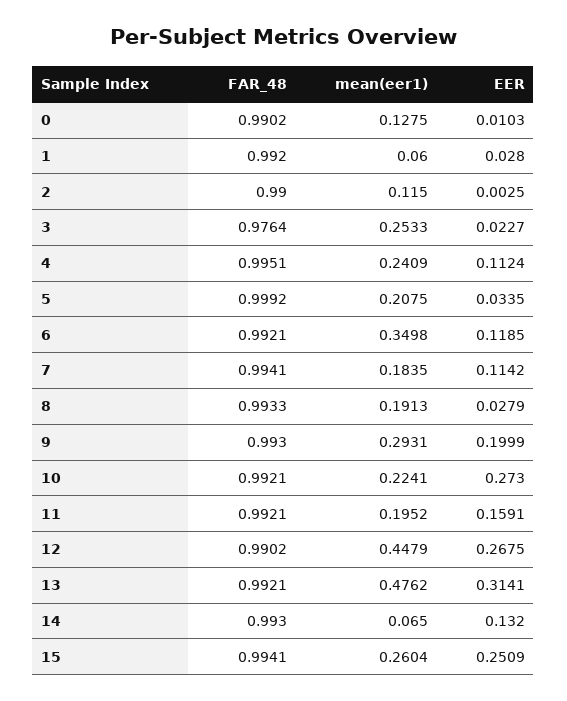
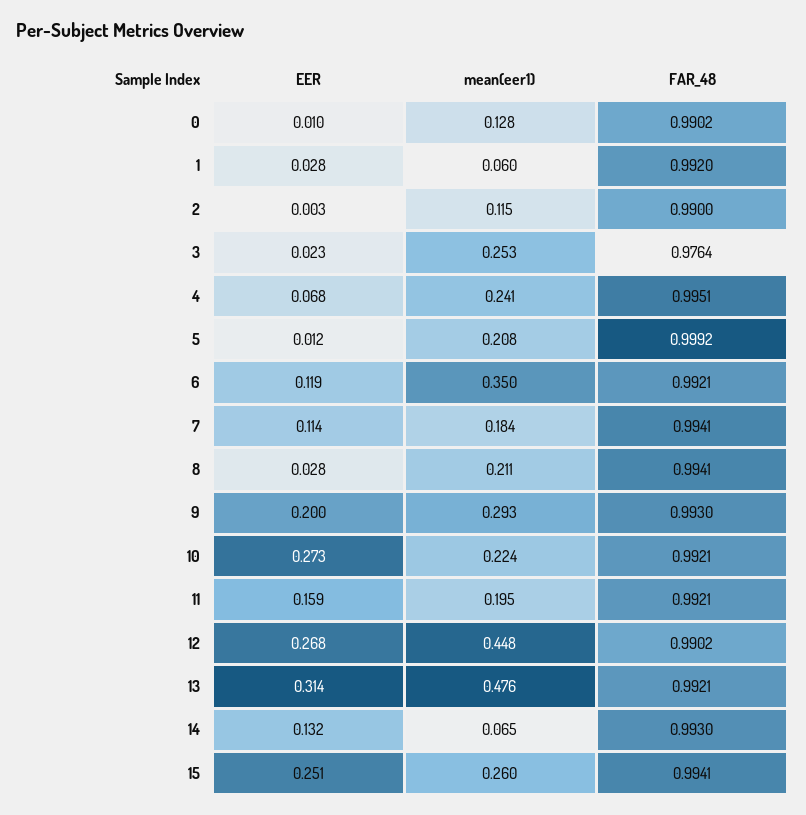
  {
    "FAR_48": {
      "0": 0.9902,
      "1": 0.992,
      "2": 0.99,
      "3": 0.9764,
      "4": 0.9951,
      "5": 0.9992,
      "6": 0.9921,
      "7": 0.9941,
-     "8": 0.9933,
+     "8": 0.9941,
      "9": 0.993,
      "10": 0.9921,
      "11": 0.9921,
      "12": 0.9902,
      "13": 0.9921,
      "14": 0.993,
      "15": 0.9941
    },
    "mean(eer1)": {
      "0": 0.1275,
      "1": 0.06,
      "2": 0.115,
      "3": 0.2533,
      "4": 0.2409,
      "5": 0.2075,
      "6": 0.3498,
      "7": 0.1835,
-     "8": 0.1913,
+     "8": 0.211,
      "9": 0.2931,
      "10": 0.2241,
      "11": 0.1952,
      "12": 0.4479,
      "13": 0.4762,
      "14": 0.065,
      "15": 0.2604
    },
    "EER": {
      "0": 0.0103,
      "1": 0.028,
      "2": 0.0025,
      "3": 0.0227,
-     "4": 0.1124,
+     "4": 0.068,
-     "5": 0.0335,
+     "5": 0.012,
      "6": 0.1185,
      "7": 0.1142,
      "8": 0.0279,
      "9": 0.1999,
      "10": 0.273,
      "11": 0.1591,
      "12": 0.2675,
      "13": 0.3141,
      "14": 0.132,
      "15": 0.2509
    }
  }

